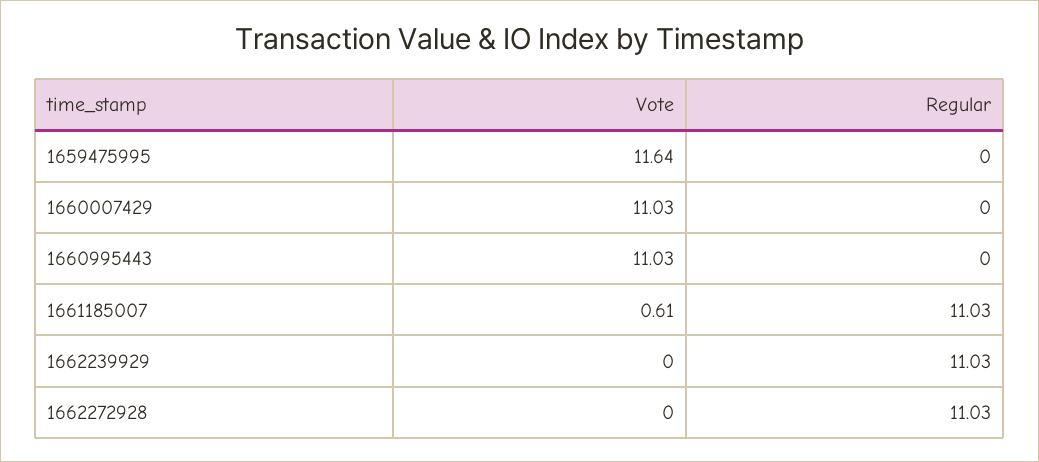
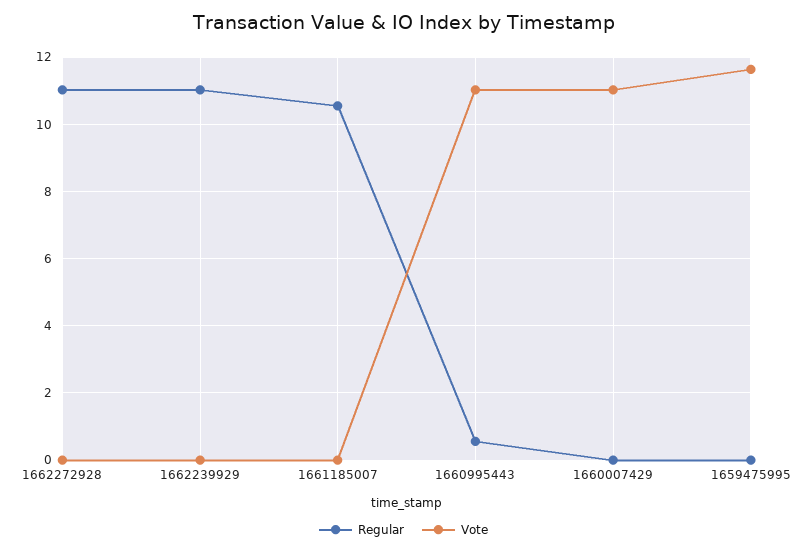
  {
    "Vote": {
      "1659475995": 11.64,
      "1660007429": 11.03,
      "1660995443": 11.03,
-     "1661185007": 0.61,
+     "1661185007": 0,
      "1662239929": 0,
      "1662272928": 0
    },
    "Regular": {
      "1659475995": 0,
      "1660007429": 0,
-     "1660995443": 0,
+     "1660995443": 0.6,
-     "1661185007": 11.03,
+     "1661185007": 10.6,
      "1662239929": 11.03,
      "1662272928": 11.03
    }
  }

